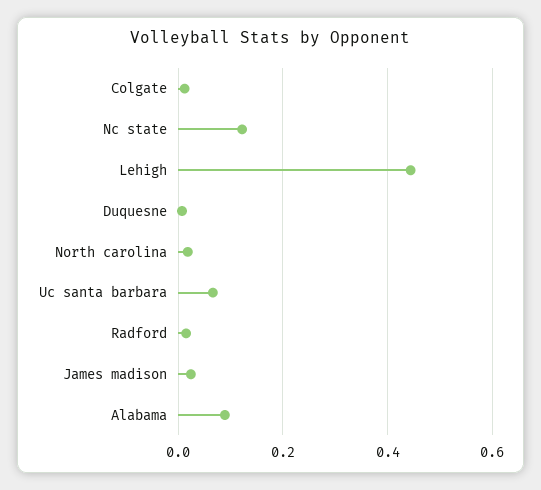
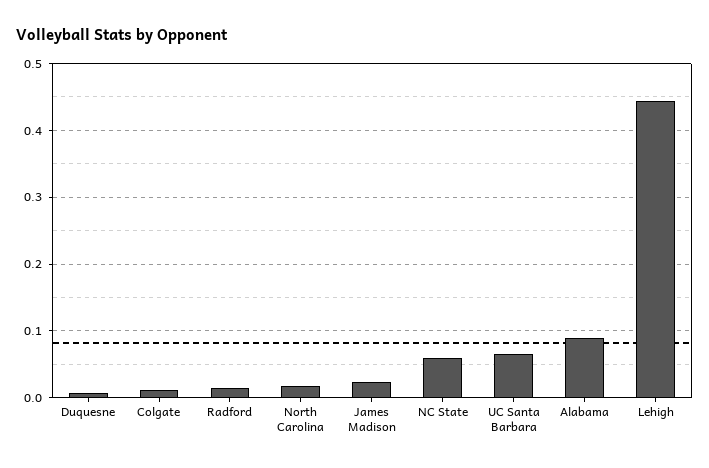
  {
    "Colgate": 0.01,
-   "Nc state": 0.12,
+   "Nc state": 0.06,
    "Lehigh": 0.44,
    "Duquesne": 0.01,
    "North carolina": 0.02,
    "Uc santa barbara": 0.07,
    "Radford": 0.02,
    "James madison": 0.02,
    "Alabama": 0.09
  }

